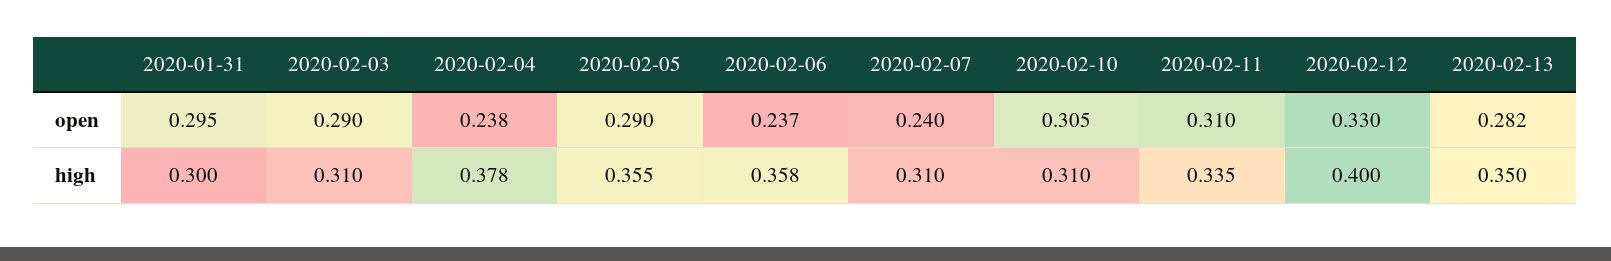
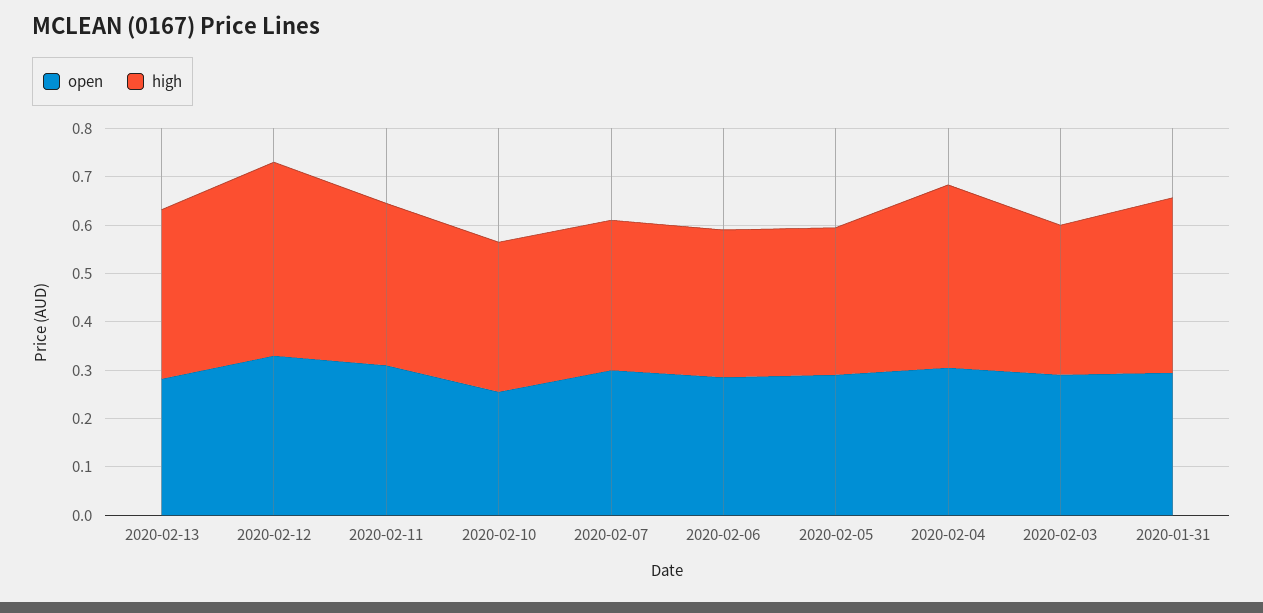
  {
    "open": {
      "2020-01-31": 0.295,
      "2020-02-03": 0.29,
-     "2020-02-04": 0.238,
+     "2020-02-04": 0.3,
      "2020-02-05": 0.29,
-     "2020-02-06": 0.237,
+     "2020-02-06": 0.28,
-     "2020-02-07": 0.24,
+     "2020-02-07": 0.3,
-     "2020-02-10": 0.305,
+     "2020-02-10": 0.26,
      "2020-02-11": 0.31,
      "2020-02-12": 0.33,
      "2020-02-13": 0.282
    },
    "high": {
-     "2020-01-31": 0.3,
+     "2020-01-31": 0.36,
      "2020-02-03": 0.31,
      "2020-02-04": 0.378,
-     "2020-02-05": 0.355,
+     "2020-02-05": 0.3,
-     "2020-02-06": 0.358,
+     "2020-02-06": 0.3,
      "2020-02-07": 0.31,
      "2020-02-10": 0.31,
      "2020-02-11": 0.335,
      "2020-02-12": 0.4,
      "2020-02-13": 0.35
    }
  }

